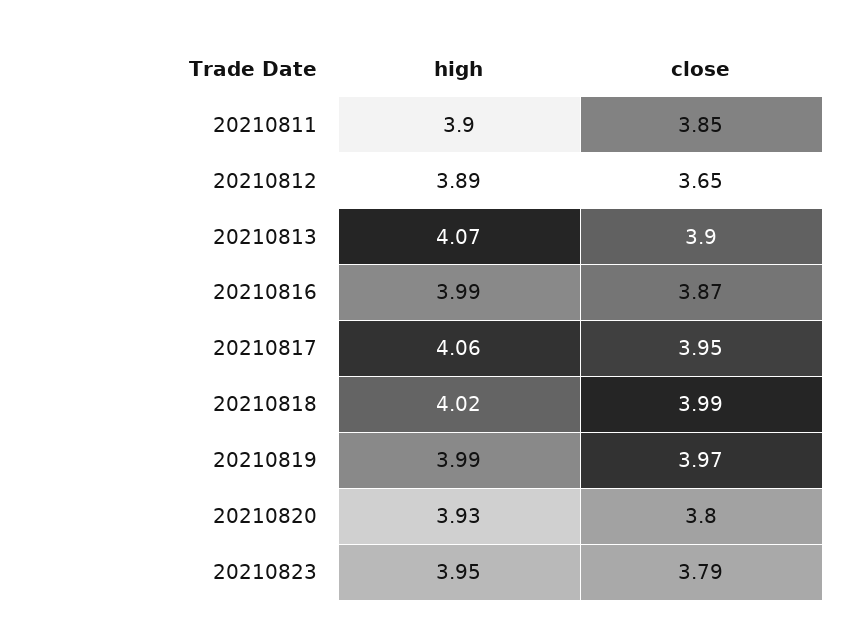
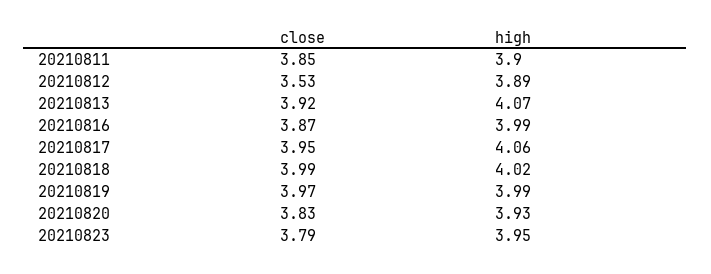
  {
    "high": {
      "20210811": 3.9,
      "20210812": 3.89,
      "20210813": 4.07,
      "20210816": 3.99,
      "20210817": 4.06,
      "20210818": 4.02,
      "20210819": 3.99,
      "20210820": 3.93,
      "20210823": 3.95
    },
    "close": {
      "20210811": 3.85,
-     "20210812": 3.65,
+     "20210812": 3.53,
-     "20210813": 3.9,
+     "20210813": 3.92,
      "20210816": 3.87,
      "20210817": 3.95,
      "20210818": 3.99,
      "20210819": 3.97,
-     "20210820": 3.8,
+     "20210820": 3.83,
      "20210823": 3.79
    }
  }

